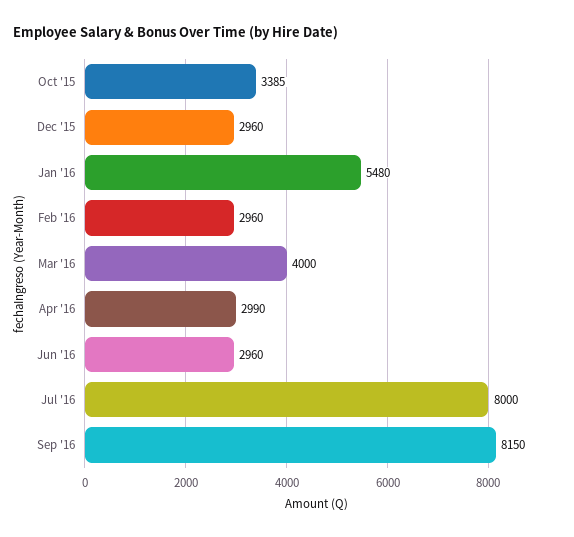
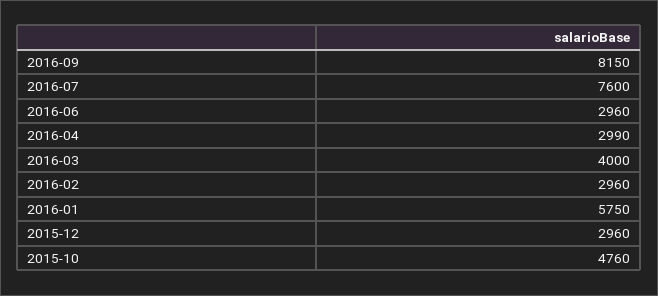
  {
-   "Oct '15": 3385,
+   "Oct '15": 4760,
    "Dec '15": 2960,
-   "Jan '16": 5480,
+   "Jan '16": 5750,
    "Feb '16": 2960,
    "Mar '16": 4000,
    "Apr '16": 2990,
    "Jun '16": 2960,
-   "Jul '16": 8000,
+   "Jul '16": 7600,
    "Sep '16": 8150
  }

